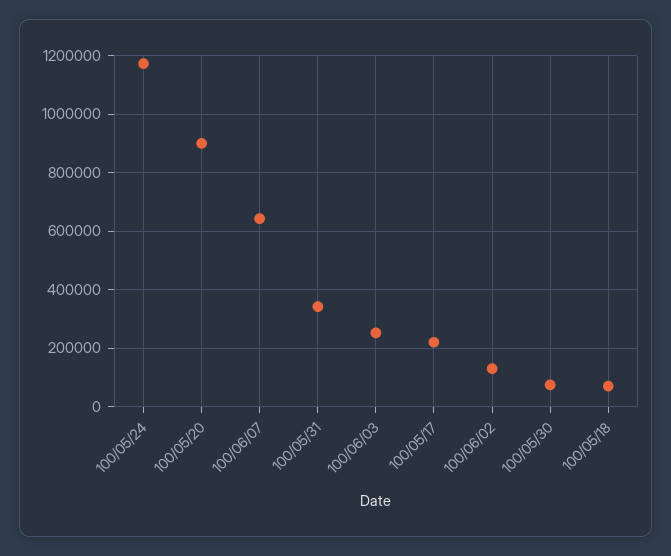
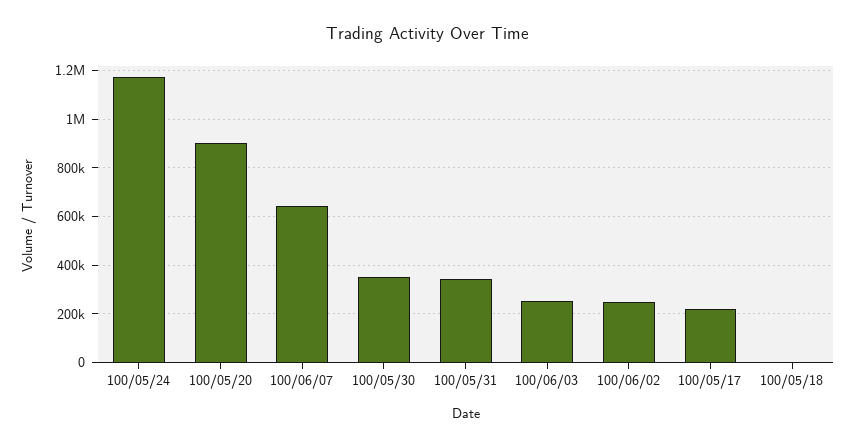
  {
    "100/05/24": 1175000,
    "100/05/20": 900000,
    "100/06/07": 650000,
    "100/05/31": 350000,
    "100/06/03": 250000,
    "100/05/17": 225000,
-   "100/06/02": 125000,
+   "100/06/02": 250000,
-   "100/05/30": 75000,
+   "100/05/30": 350000,
-   "100/05/18": 75000
+   "100/05/18": 0
  }

